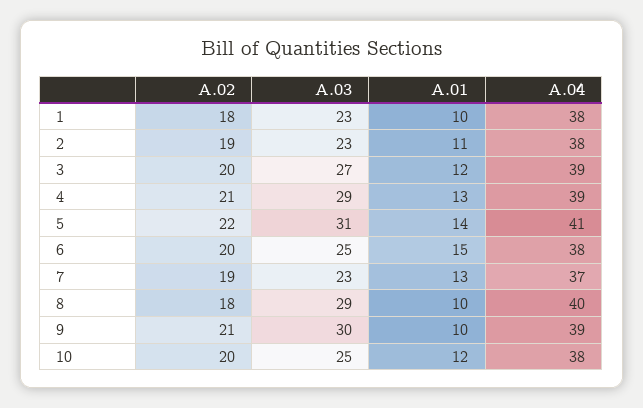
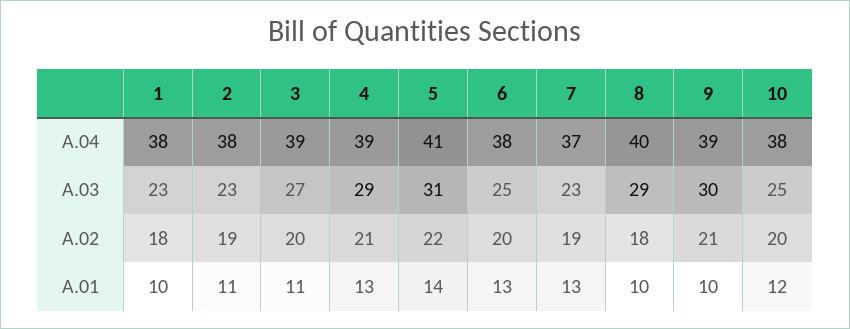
  {
    "A.02": {
      "1": 18,
      "2": 19,
      "3": 20,
      "4": 21,
      "5": 22,
      "6": 20,
      "7": 19,
      "8": 18,
      "9": 21,
      "10": 20
    },
    "A.03": {
      "1": 23,
      "2": 23,
      "3": 27,
      "4": 29,
      "5": 31,
      "6": 25,
      "7": 23,
      "8": 29,
      "9": 30,
      "10": 25
    },
    "A.01": {
      "1": 10,
      "2": 11,
-     "3": 12,
+     "3": 11,
      "4": 13,
      "5": 14,
-     "6": 15,
+     "6": 13,
      "7": 13,
      "8": 10,
      "9": 10,
      "10": 12
    },
    "A.04": {
      "1": 38,
      "2": 38,
      "3": 39,
      "4": 39,
      "5": 41,
      "6": 38,
      "7": 37,
      "8": 40,
      "9": 39,
      "10": 38
    }
  }

